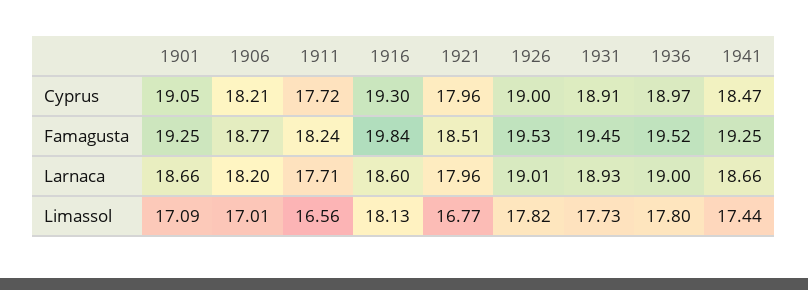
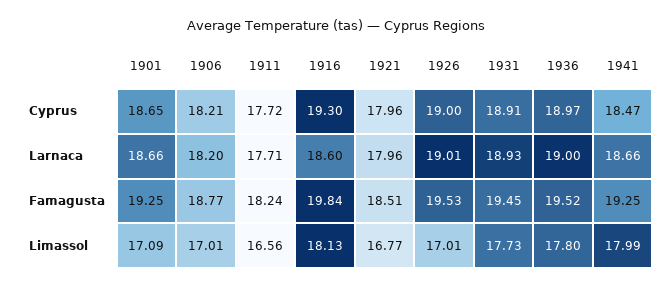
  {
    "1901": {
-     "Cyprus": 19.05,
+     "Cyprus": 18.65,
      "Famagusta": 19.25,
      "Larnaca": 18.66,
      "Limassol": 17.09
    },
    "1906": {
      "Cyprus": 18.21,
      "Famagusta": 18.77,
      "Larnaca": 18.2,
      "Limassol": 17.01
    },
    "1911": {
      "Cyprus": 17.72,
      "Famagusta": 18.24,
      "Larnaca": 17.71,
      "Limassol": 16.56
    },
    "1916": {
      "Cyprus": 19.3,
      "Famagusta": 19.84,
      "Larnaca": 18.6,
      "Limassol": 18.13
    },
    "1921": {
      "Cyprus": 17.96,
      "Famagusta": 18.51,
      "Larnaca": 17.96,
      "Limassol": 16.77
    },
    "1926": {
      "Cyprus": 19,
      "Famagusta": 19.53,
      "Larnaca": 19.01,
-     "Limassol": 17.82
+     "Limassol": 17.01
    },
    "1931": {
      "Cyprus": 18.91,
      "Famagusta": 19.45,
      "Larnaca": 18.93,
      "Limassol": 17.73
    },
    "1936": {
      "Cyprus": 18.97,
      "Famagusta": 19.52,
      "Larnaca": 19,
      "Limassol": 17.8
    },
    "1941": {
      "Cyprus": 18.47,
      "Famagusta": 19.25,
      "Larnaca": 18.66,
-     "Limassol": 17.44
+     "Limassol": 17.99
    }
  }

